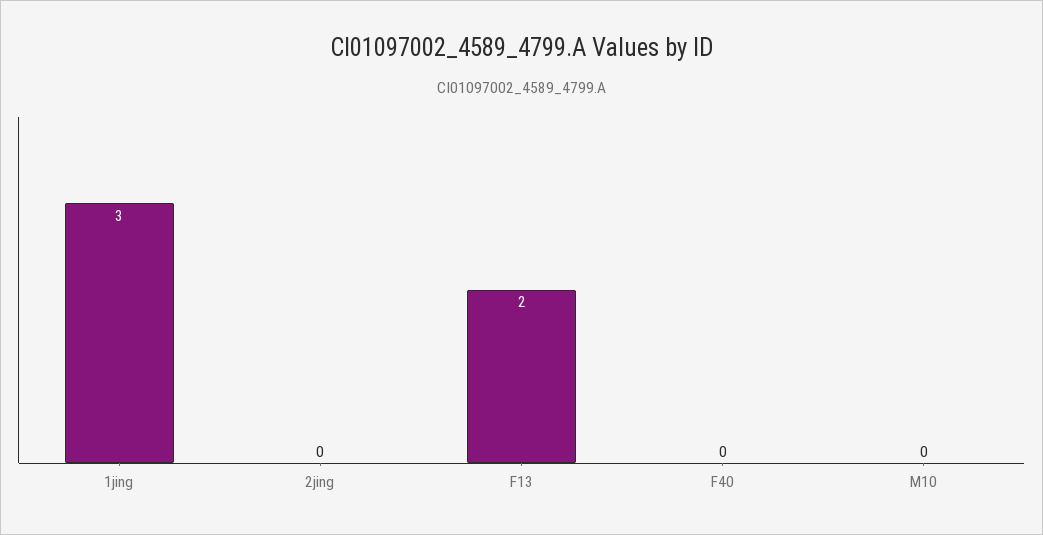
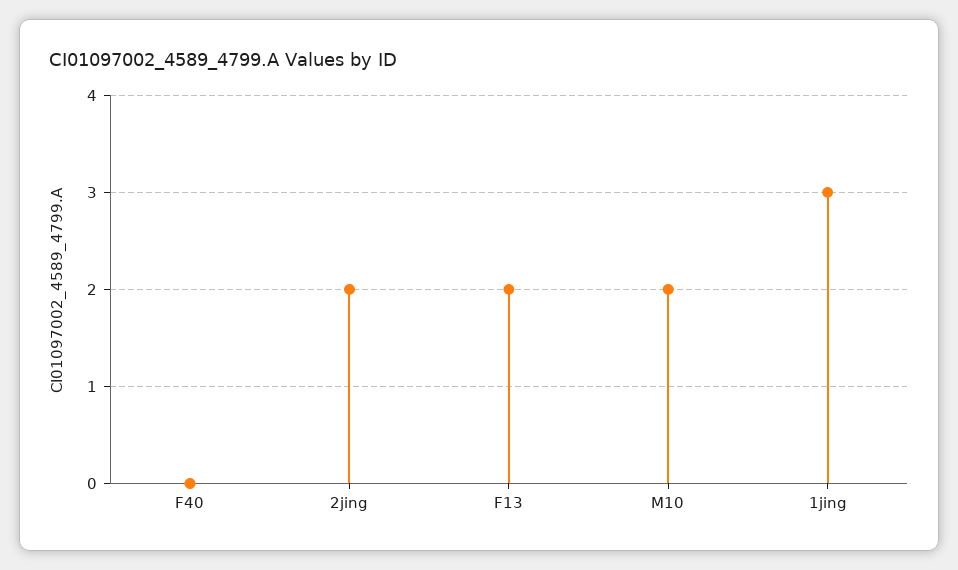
  {
    "1jing": 3,
-   "2jing": 0,
+   "2jing": 2,
    "F13": 2,
    "F40": 0,
-   "M10": 0
+   "M10": 2
  }

